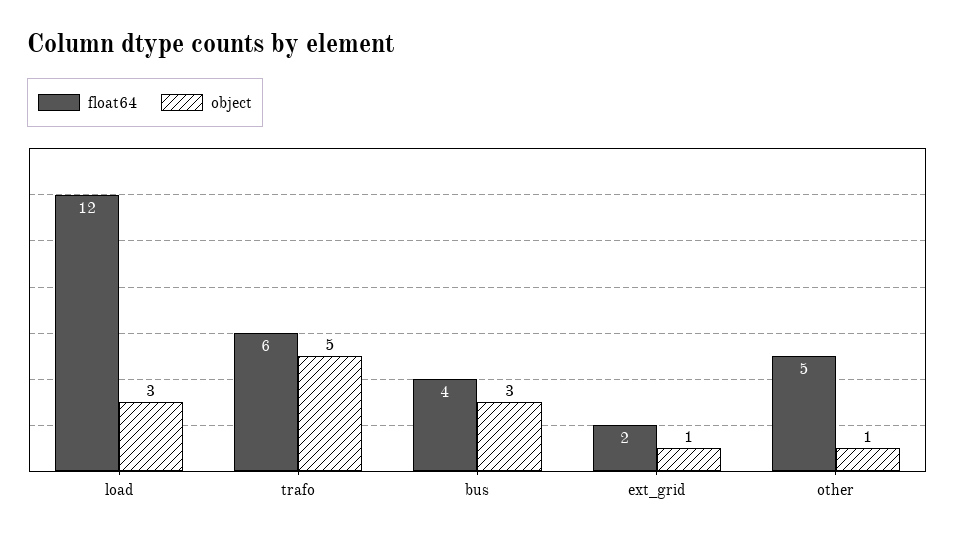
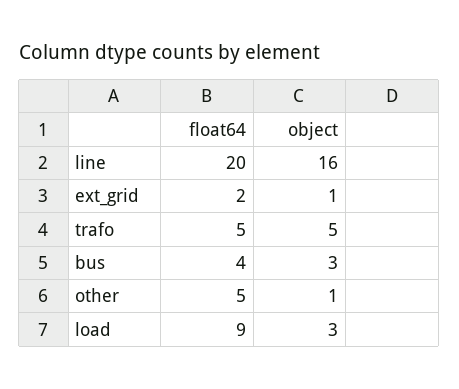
  {
    "float64": {
-     "load": 12,
+     "load": 9,
-     "trafo": 6,
+     "trafo": 5,
      "bus": 4,
      "ext_grid": 2,
-     "other": 5
+     "other": 5,
+     "line": 20
    },
    "object": {
      "load": 3,
      "trafo": 5,
      "bus": 3,
      "ext_grid": 1,
-     "other": 1
+     "other": 1,
+     "line": 16
    }
  }

